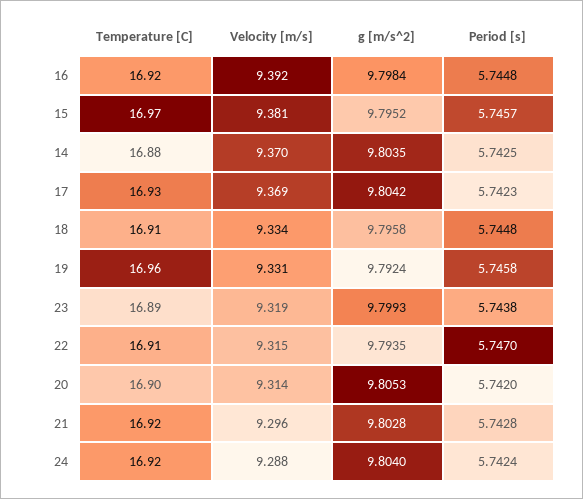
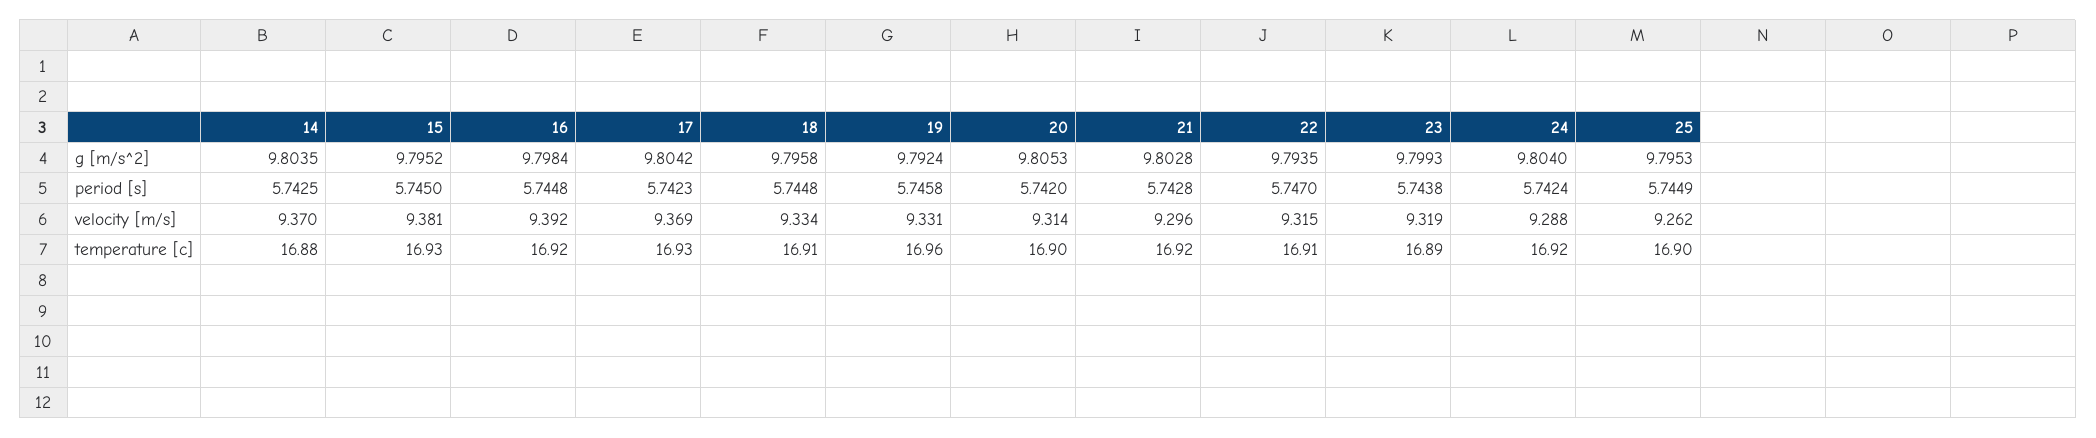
  {
    "Temperature [C]": {
      "16": 16.92,
-     "15": 16.97,
+     "15": 16.93,
      "14": 16.88,
      "17": 16.93,
      "18": 16.91,
      "19": 16.96,
      "23": 16.89,
      "22": 16.91,
      "20": 16.9,
      "21": 16.92,
-     "24": 16.92
+     "24": 16.92,
+     "25": 16.9
    },
    "Velocity [m/s]": {
      "16": 9.392,
      "15": 9.381,
      "14": 9.37,
      "17": 9.369,
      "18": 9.334,
      "19": 9.331,
      "23": 9.319,
      "22": 9.315,
      "20": 9.314,
      "21": 9.296,
-     "24": 9.288
+     "24": 9.288,
+     "25": 9.262
    },
    "g [m/s^2]": {
      "16": 9.7984,
      "15": 9.7952,
      "14": 9.8035,
      "17": 9.8042,
      "18": 9.7958,
      "19": 9.7924,
      "23": 9.7993,
      "22": 9.7935,
      "20": 9.8053,
      "21": 9.8028,
-     "24": 9.804
+     "24": 9.804,
+     "25": 9.7953
    },
    "Period [s]": {
      "16": 5.7448,
-     "15": 5.7457,
+     "15": 5.745,
      "14": 5.7425,
      "17": 5.7423,
      "18": 5.7448,
      "19": 5.7458,
      "23": 5.7438,
      "22": 5.747,
      "20": 5.742,
      "21": 5.7428,
-     "24": 5.7424
+     "24": 5.7424,
+     "25": 5.7449
    }
  }

